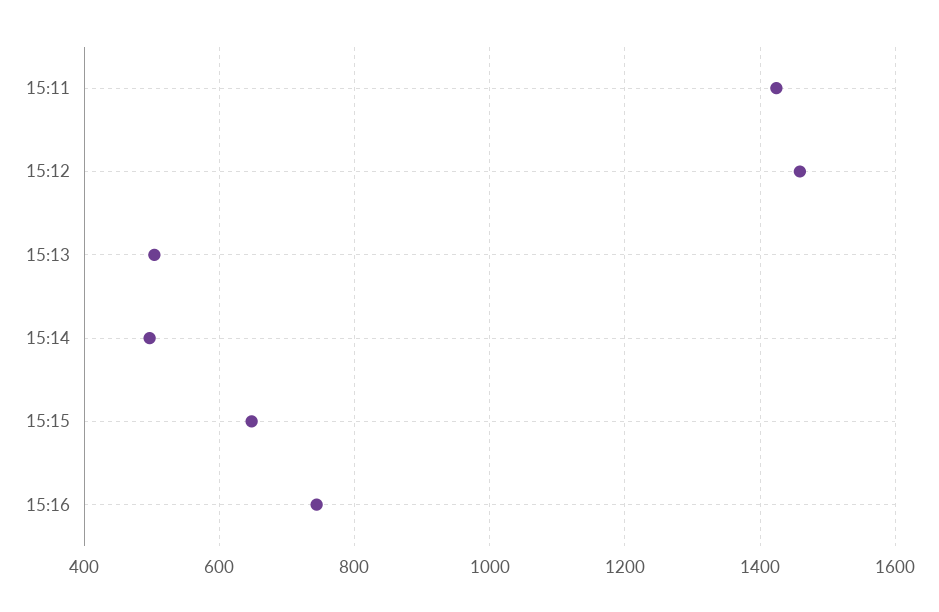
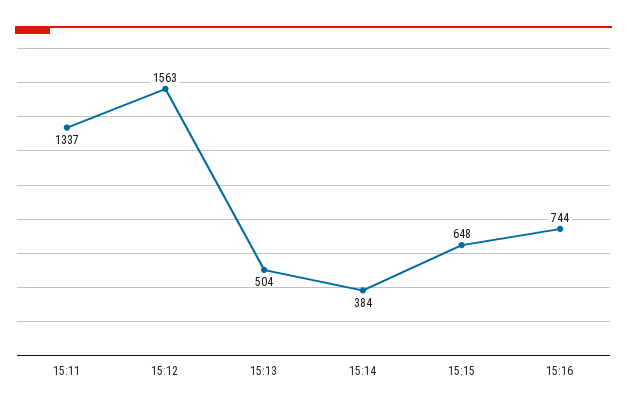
  {
-   "15:11": 1420,
+   "15:11": 1337,
-   "15:12": 1460,
+   "15:12": 1563,
    "15:13": 504,
-   "15:14": 500,
+   "15:14": 384,
    "15:15": 648,
    "15:16": 744
  }

